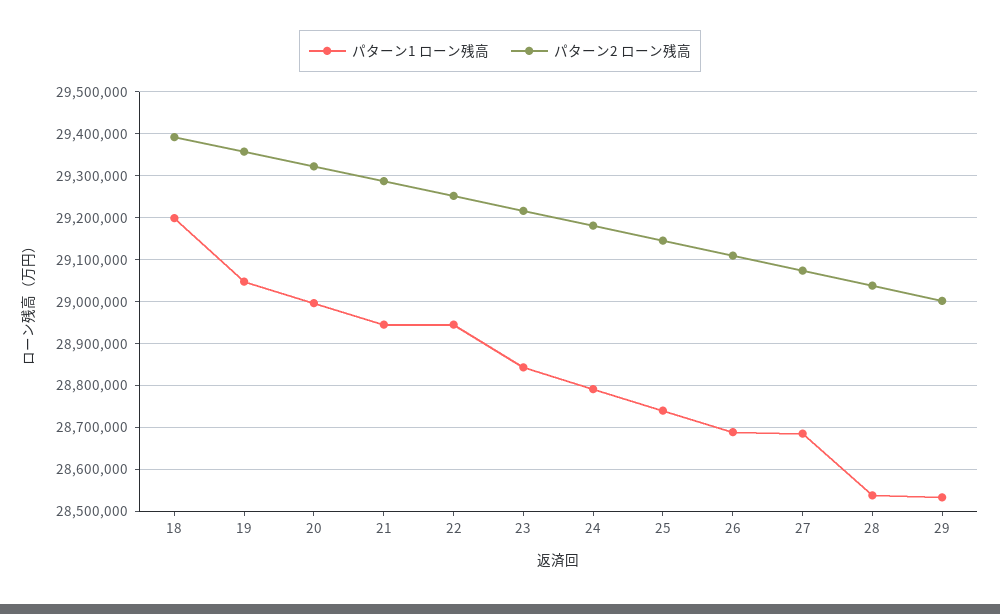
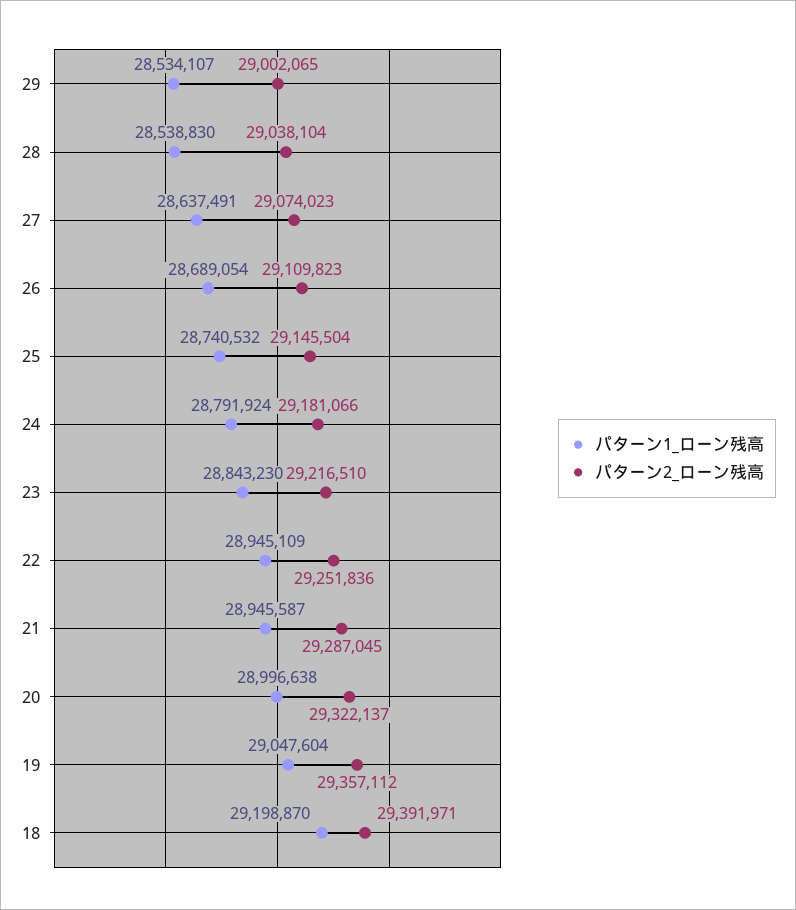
  {
    "パターン1 ローン残高": {
      "18": 29198870,
      "19": 29047604,
      "20": 28996638,
      "21": 28945587,
      "22": 28945109,
      "23": 28843230,
      "24": 28791924,
      "25": 28740532,
      "26": 28689054,
-     "27": 28680000,
+     "27": 28637491,
      "28": 28538830,
      "29": 28534107
    },
    "パターン2 ローン残高": {
      "18": 29391971,
      "19": 29357112,
      "20": 29322137,
      "21": 29287045,
      "22": 29251836,
      "23": 29216510,
      "24": 29181066,
      "25": 29145504,
      "26": 29109823,
      "27": 29074023,
      "28": 29038104,
      "29": 29002065
    }
  }

